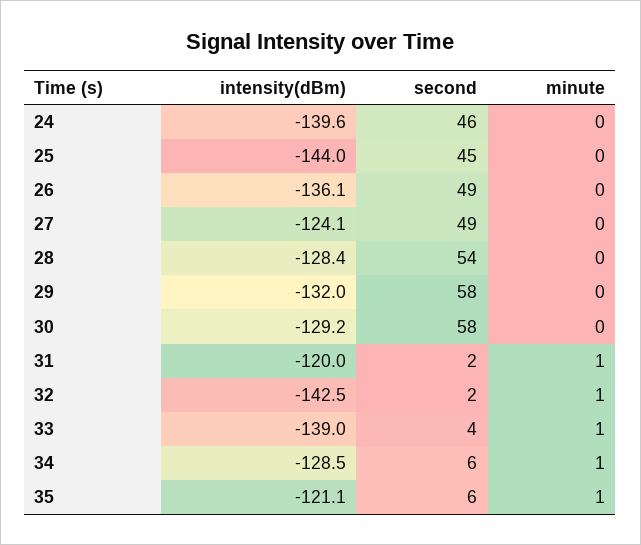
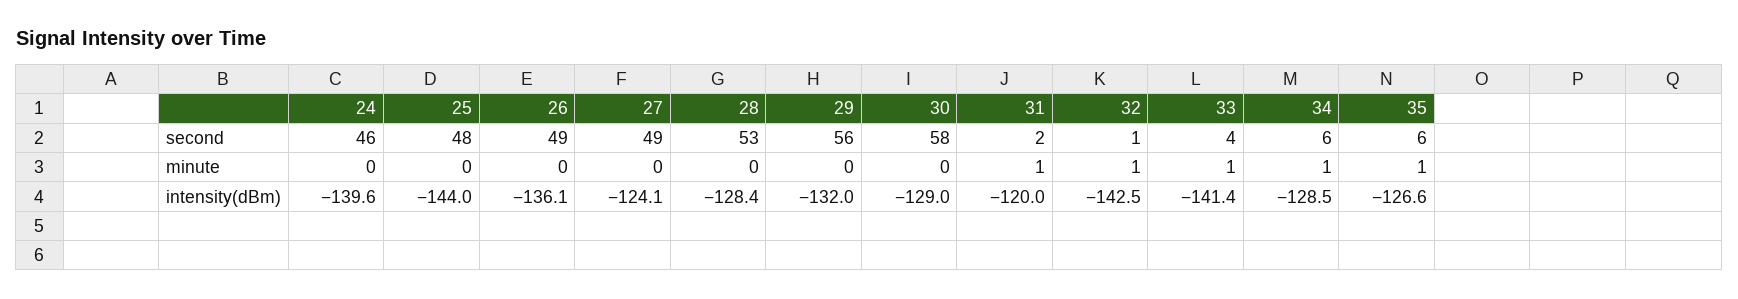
  {
    "intensity(dBm)": {
      "24": -139.6,
      "25": -144,
      "26": -136.1,
      "27": -124.1,
      "28": -128.4,
      "29": -132,
-     "30": -129.2,
+     "30": -129,
      "31": -120,
      "32": -142.5,
-     "33": -139,
+     "33": -141.4,
      "34": -128.5,
-     "35": -121.1
+     "35": -126.6
    },
    "second": {
      "24": 46,
-     "25": 45,
+     "25": 48,
      "26": 49,
      "27": 49,
-     "28": 54,
+     "28": 53,
-     "29": 58,
+     "29": 56,
      "30": 58,
      "31": 2,
-     "32": 2,
+     "32": 1,
      "33": 4,
      "34": 6,
      "35": 6
    },
    "minute": {
      "24": 0,
      "25": 0,
      "26": 0,
      "27": 0,
      "28": 0,
      "29": 0,
      "30": 0,
      "31": 1,
      "32": 1,
      "33": 1,
      "34": 1,
      "35": 1
    }
  }

